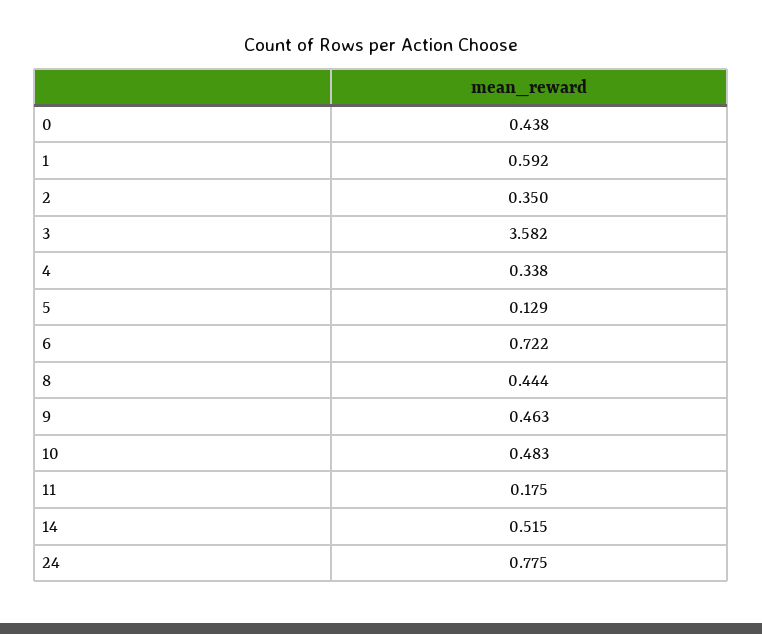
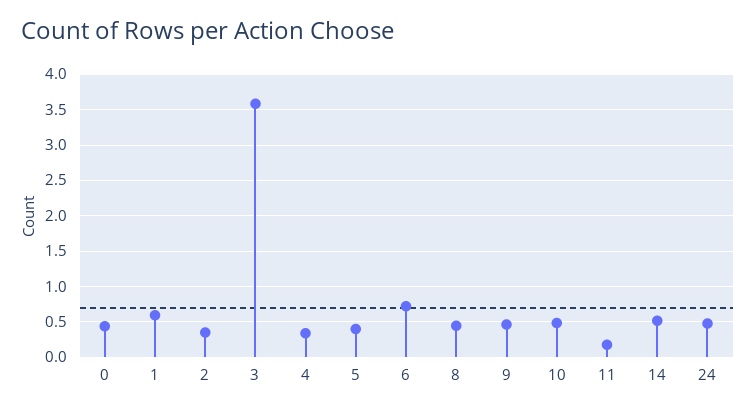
  {
    "0": 0.438,
    "1": 0.592,
    "2": 0.35,
    "3": 3.582,
    "4": 0.338,
-   "5": 0.129,
+   "5": 0.4,
    "6": 0.722,
    "8": 0.444,
    "9": 0.463,
    "10": 0.483,
    "11": 0.175,
    "14": 0.515,
-   "24": 0.775
+   "24": 0.5
  }

